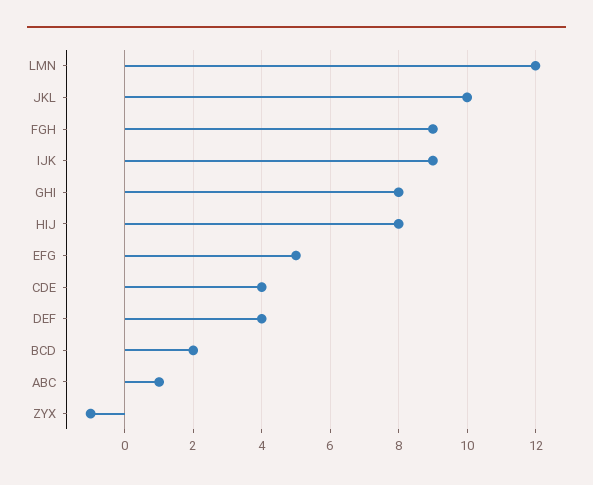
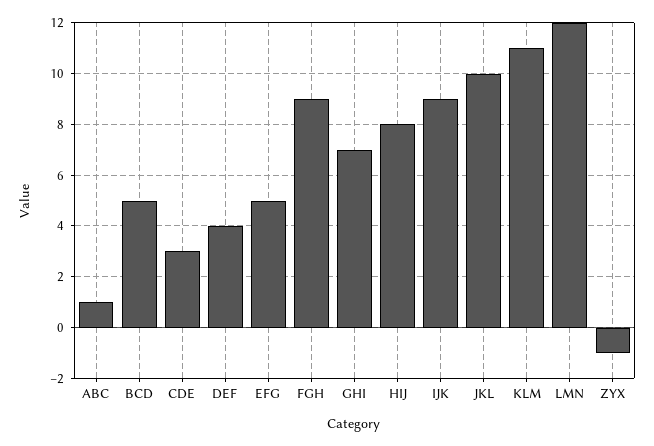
  {
    "LMN": 12,
    "JKL": 10,
    "FGH": 9,
    "IJK": 9,
-   "GHI": 8,
+   "GHI": 7,
    "HIJ": 8,
    "EFG": 5,
-   "CDE": 4,
+   "CDE": 3,
    "DEF": 4,
-   "BCD": 2,
+   "BCD": 5,
    "ABC": 1,
-   "ZYX": -1
+   "ZYX": -1,
+   "KLM": 11
  }

